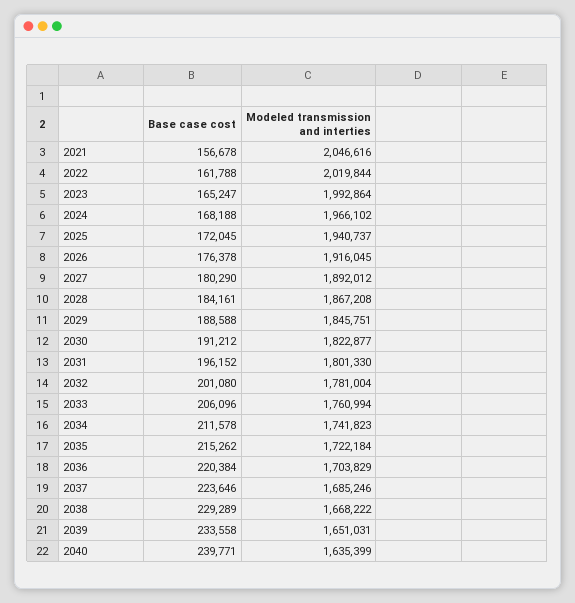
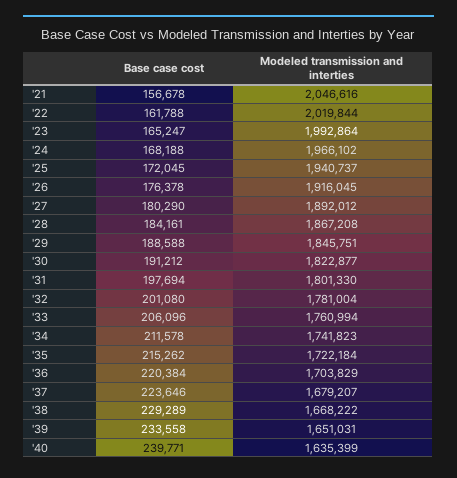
  {
    "Base case cost": {
      "2021": 156678,
      "2022": 161788,
      "2023": 165247,
      "2024": 168188,
      "2025": 172045,
      "2026": 176378,
      "2027": 180290,
      "2028": 184161,
      "2029": 188588,
      "2030": 191212,
-     "2031": 196152,
+     "2031": 197694,
      "2032": 201080,
      "2033": 206096,
      "2034": 211578,
      "2035": 215262,
      "2036": 220384,
      "2037": 223646,
      "2038": 229289,
      "2039": 233558,
      "2040": 239771
    },
    "Modeled transmission and interties": {
      "2021": 2046616,
      "2022": 2019844,
      "2023": 1992864,
      "2024": 1966102,
      "2025": 1940737,
      "2026": 1916045,
      "2027": 1892012,
      "2028": 1867208,
      "2029": 1845751,
      "2030": 1822877,
      "2031": 1801330,
      "2032": 1781004,
      "2033": 1760994,
      "2034": 1741823,
      "2035": 1722184,
      "2036": 1703829,
-     "2037": 1685246,
+     "2037": 1679207,
      "2038": 1668222,
      "2039": 1651031,
      "2040": 1635399
    }
  }

